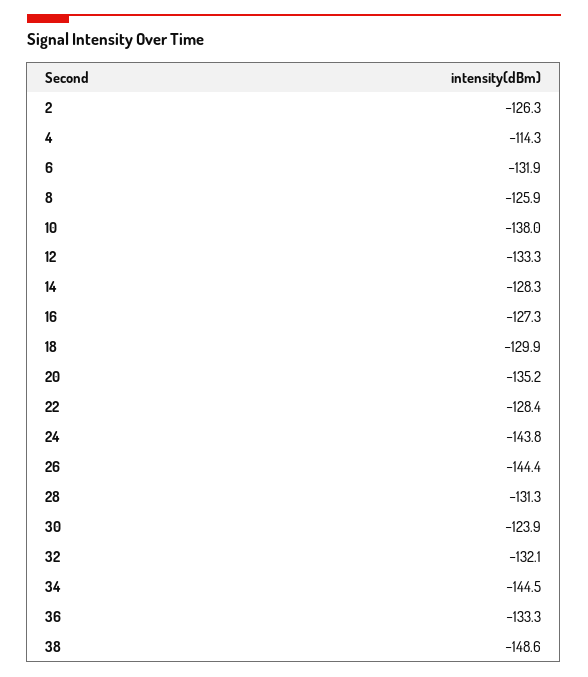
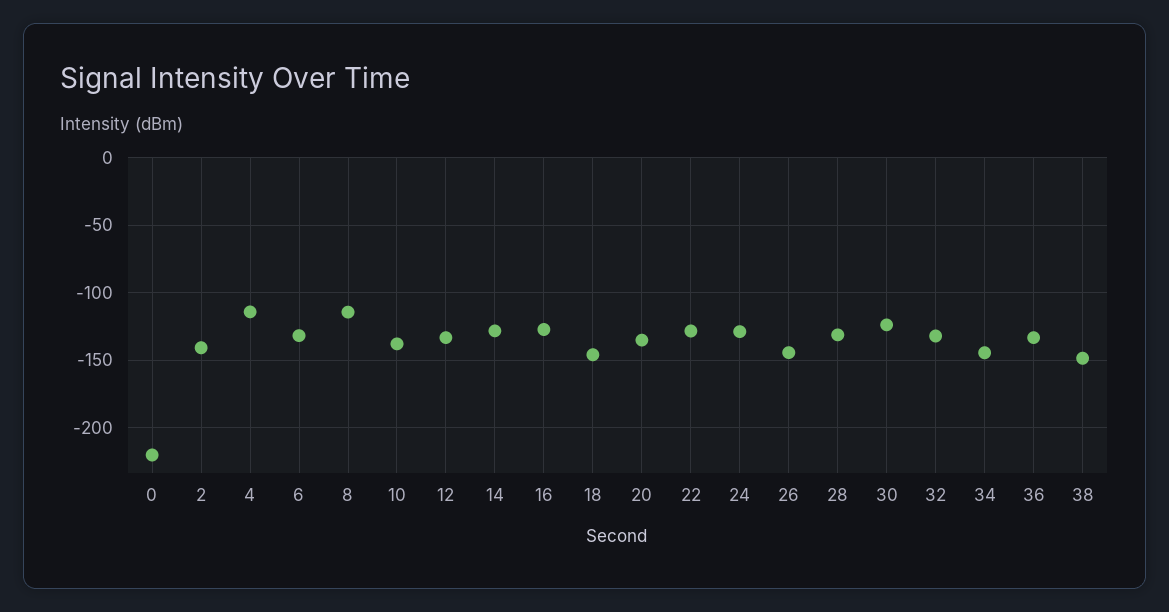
  {
-   "2": -126.3,
+   "2": -140,
    "4": -114.3,
    "6": -131.9,
-   "8": -125.9,
+   "8": -115,
    "10": -138,
    "12": -133.3,
    "14": -128.3,
    "16": -127.3,
-   "18": -129.9,
+   "18": -145,
    "20": -135.2,
    "22": -128.4,
-   "24": -143.8,
+   "24": -130,
    "26": -144.4,
    "28": -131.3,
    "30": -123.9,
    "32": -132.1,
    "34": -144.5,
    "36": -133.3,
-   "38": -148.6
+   "38": -148.6,
+   "0": -220
  }

